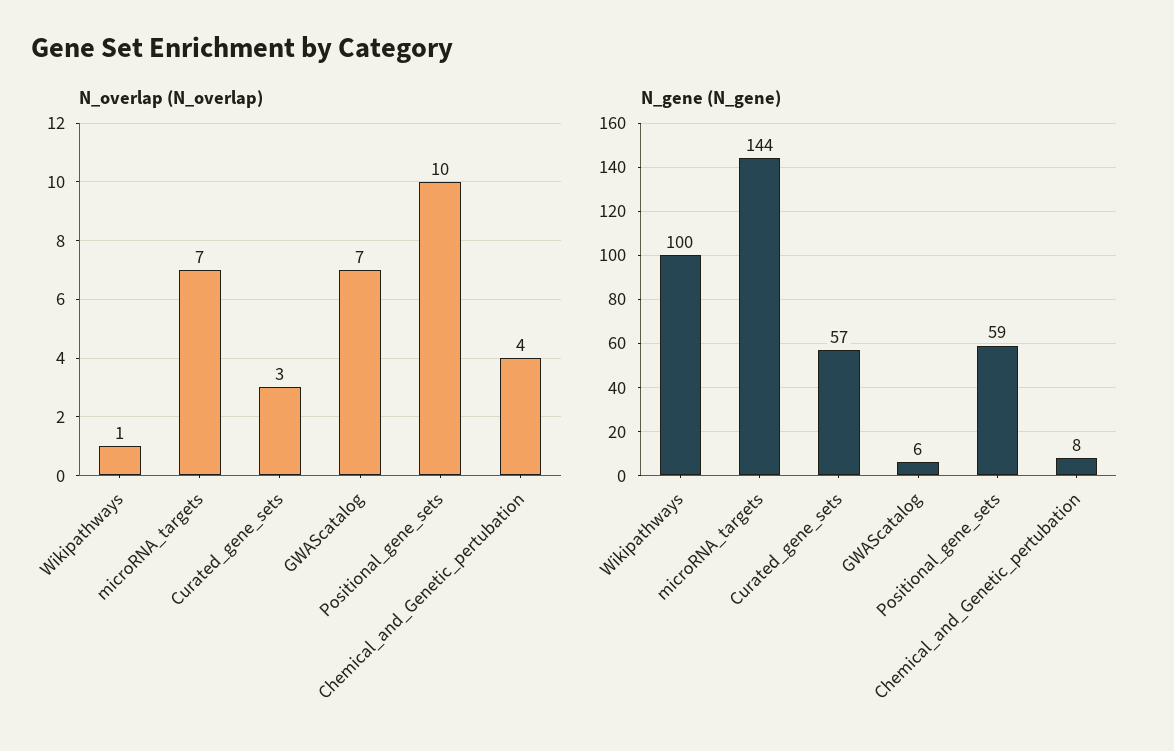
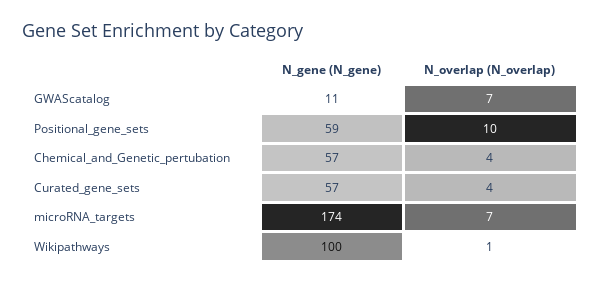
  {
    "N_overlap (N_overlap)": {
      "Wikipathways": 1,
      "microRNA_targets": 7,
-     "Curated_gene_sets": 3,
+     "Curated_gene_sets": 4,
      "GWAScatalog": 7,
      "Positional_gene_sets": 10,
      "Chemical_and_Genetic_pertubation": 4
    },
    "N_gene (N_gene)": {
      "Wikipathways": 100,
-     "microRNA_targets": 144,
+     "microRNA_targets": 174,
      "Curated_gene_sets": 57,
-     "GWAScatalog": 6,
+     "GWAScatalog": 11,
      "Positional_gene_sets": 59,
-     "Chemical_and_Genetic_pertubation": 8
+     "Chemical_and_Genetic_pertubation": 57
    }
  }

